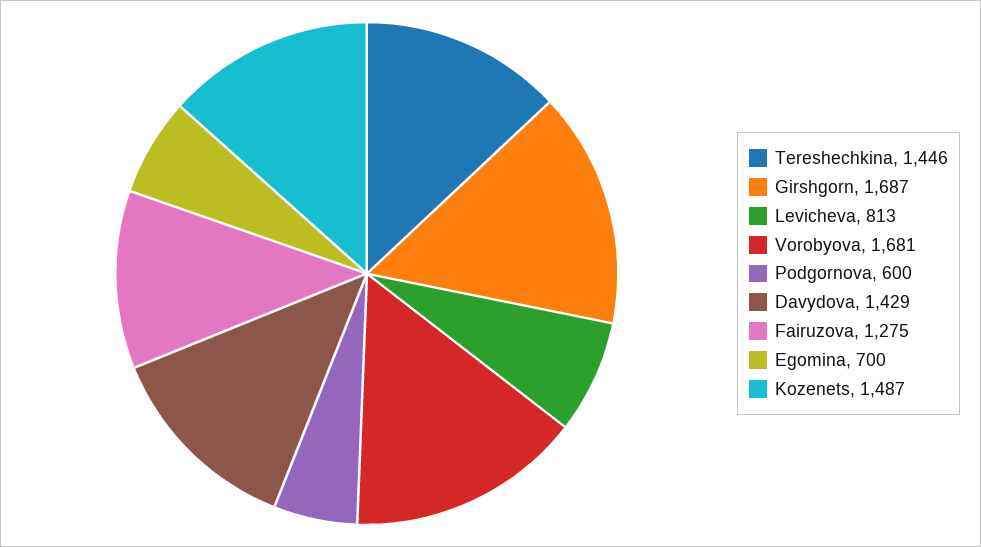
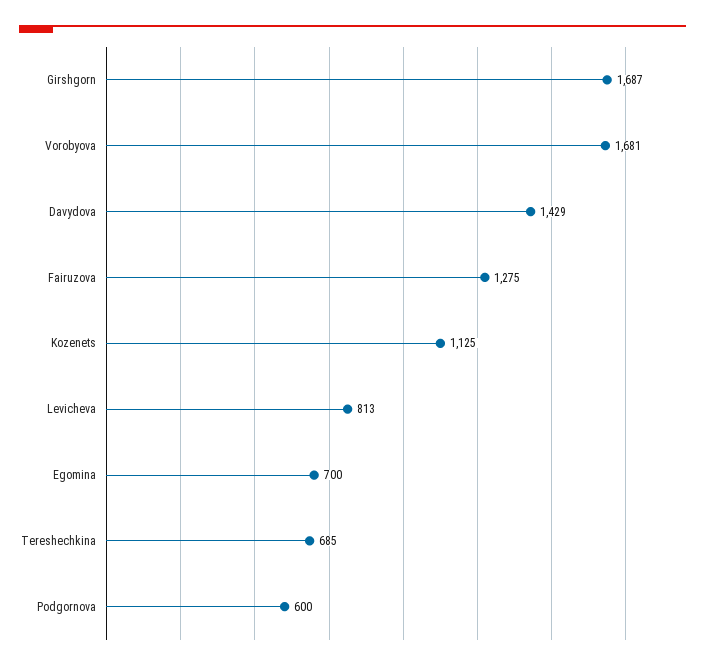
  {
-   "Tereshechkina": 1446,
+   "Tereshechkina": 685,
    "Girshgorn": 1687,
    "Levicheva": 813,
    "Vorobyova": 1681,
    "Podgornova": 600,
    "Davydova": 1429,
    "Fairuzova": 1275,
    "Egomina": 700,
-   "Kozenets": 1487
+   "Kozenets": 1125
  }

